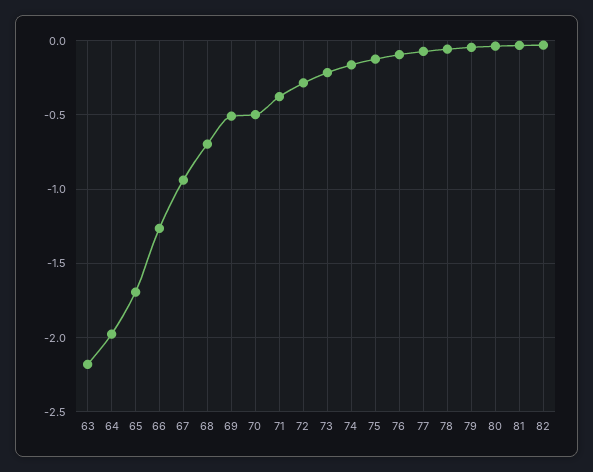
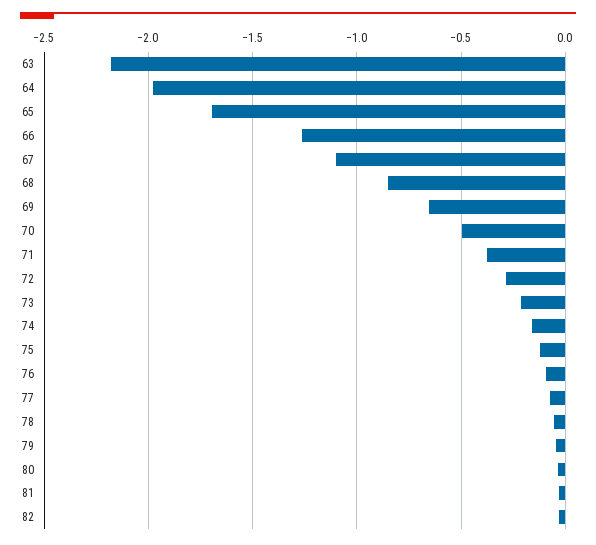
  {
    "63": -2.2,
    "64": -2,
    "65": -1.7,
    "66": -1.25,
-   "67": -0.95,
+   "67": -1.1,
-   "68": -0.7,
+   "68": -0.85,
-   "69": -0.5,
+   "69": -0.65,
    "70": -0.5,
    "71": -0.4,
    "72": -0.3,
    "73": -0.2,
    "74": -0.15,
    "75": -0.1,
    "76": -0.1,
    "77": -0.05,
    "78": -0.05,
    "79": -0.05,
    "80": -0.05,
    "81": -0.05,
    "82": -0.05
  }

